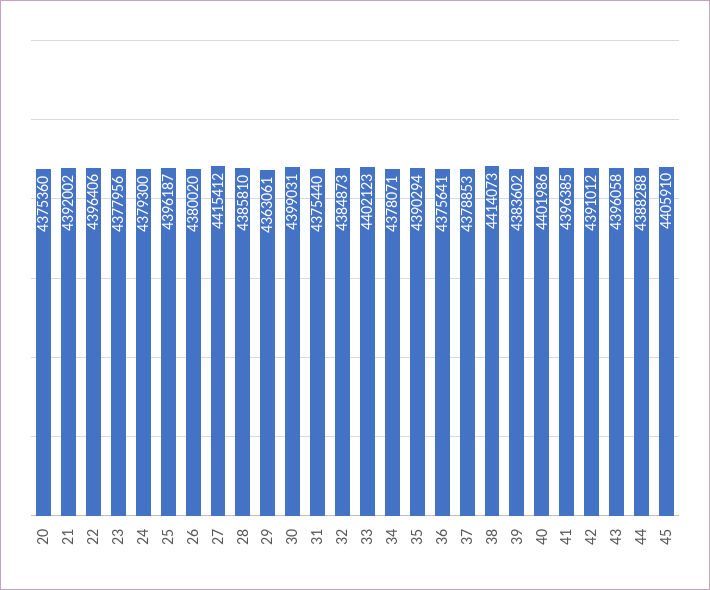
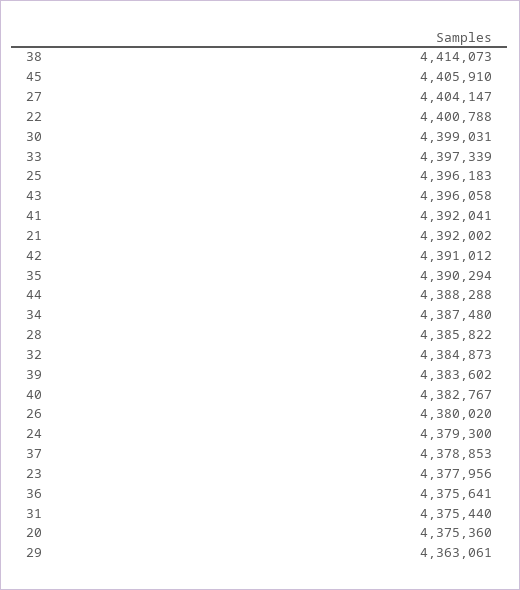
  {
    "20": 4375360,
    "21": 4392002,
-   "22": 4396406,
+   "22": 4400788,
    "23": 4377956,
    "24": 4379300,
-   "25": 4396187,
+   "25": 4396183,
    "26": 4380020,
-   "27": 4415412,
+   "27": 4404147,
-   "28": 4385810,
+   "28": 4385822,
    "29": 4363061,
    "30": 4399031,
    "31": 4375440,
    "32": 4384873,
-   "33": 4402123,
+   "33": 4397339,
-   "34": 4378071,
+   "34": 4387480,
    "35": 4390294,
    "36": 4375641,
    "37": 4378853,
    "38": 4414073,
    "39": 4383602,
-   "40": 4401986,
+   "40": 4382767,
-   "41": 4396385,
+   "41": 4392041,
    "42": 4391012,
    "43": 4396058,
    "44": 4388288,
    "45": 4405910
  }

